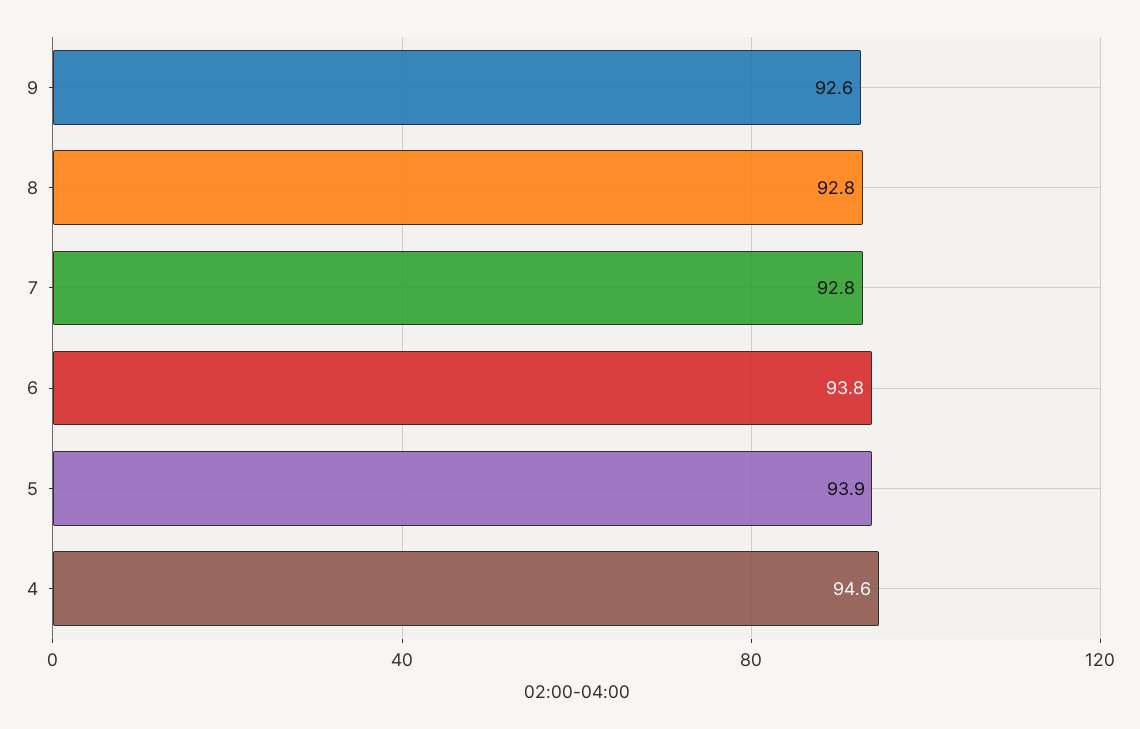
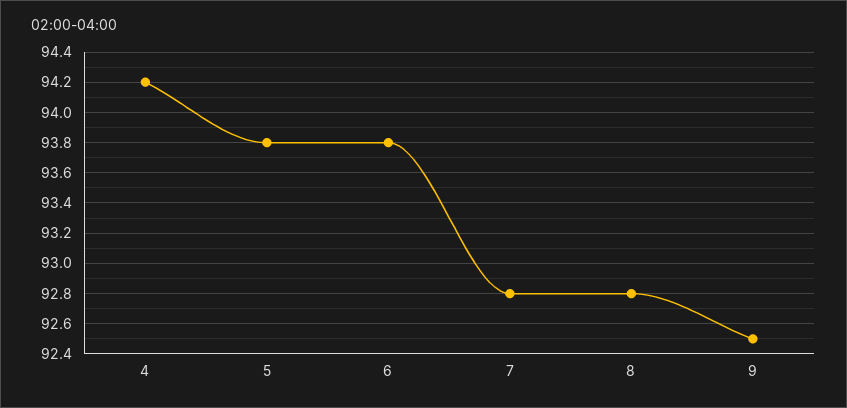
  {
-   "9": 92.6,
+   "9": 92.5,
    "8": 92.8,
    "7": 92.8,
    "6": 93.8,
-   "5": 93.9,
+   "5": 93.8,
-   "4": 94.6
+   "4": 94.2
  }

